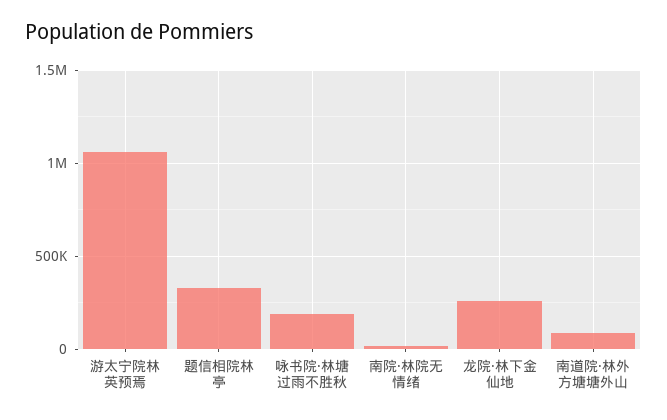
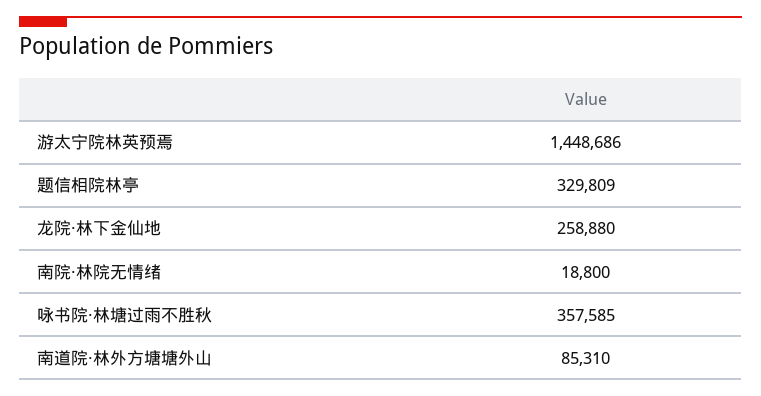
  {
-   "游太宁院林英预焉": 1050000,
+   "游太宁院林英预焉": 1448686,
    "题信相院林亭": 329809,
-   "咏书院·林塘过雨不胜秋": 200000,
+   "咏书院·林塘过雨不胜秋": 357585,
    "南院·林院无情绪": 18800,
    "龙院·林下金仙地": 258880,
    "南道院·林外方塘塘外山": 85310
  }

